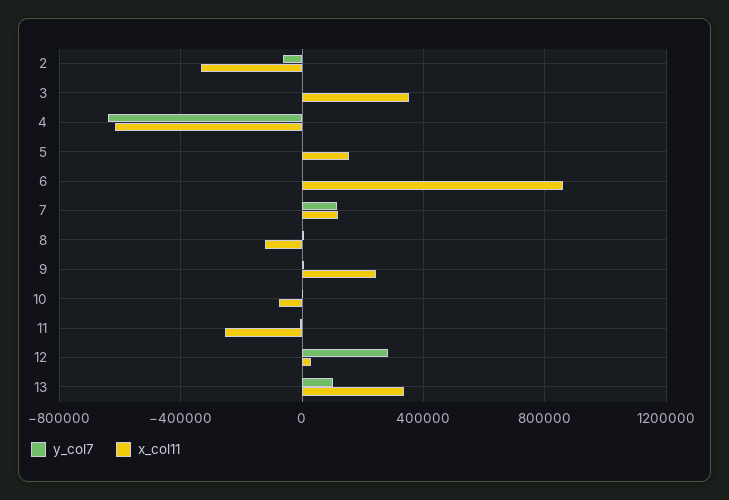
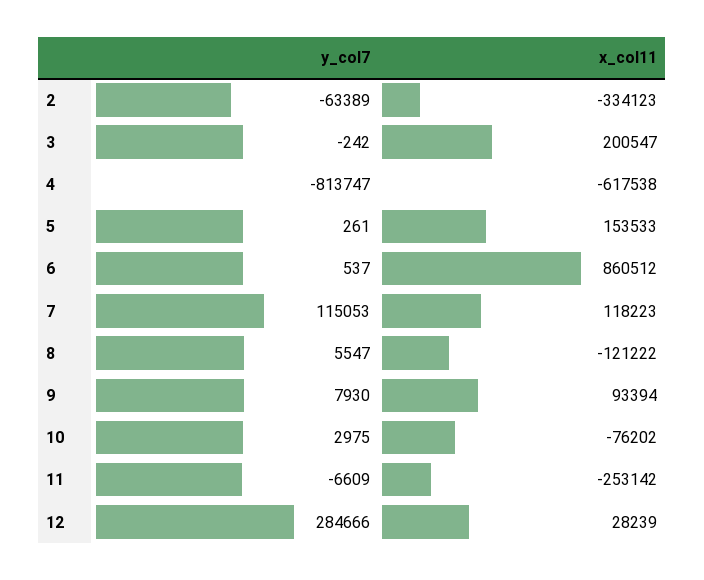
  {
    "y_col7": {
      "2": -63389,
      "3": -242,
-     "4": -650000,
+     "4": -813747,
      "5": 261,
      "6": 537,
      "7": 115053,
      "8": 5547,
      "9": 7930,
      "10": 2975,
      "11": -6609,
-     "12": 284666,
+     "12": 284666
-     "13": 100000
    },
    "x_col11": {
      "2": -334123,
-     "3": 350000,
+     "3": 200547,
      "4": -617538,
      "5": 153533,
      "6": 860512,
      "7": 118223,
      "8": -121222,
-     "9": 250000,
+     "9": 93394,
      "10": -76202,
      "11": -253142,
-     "12": 28239,
+     "12": 28239
-     "13": 350000
    }
  }

